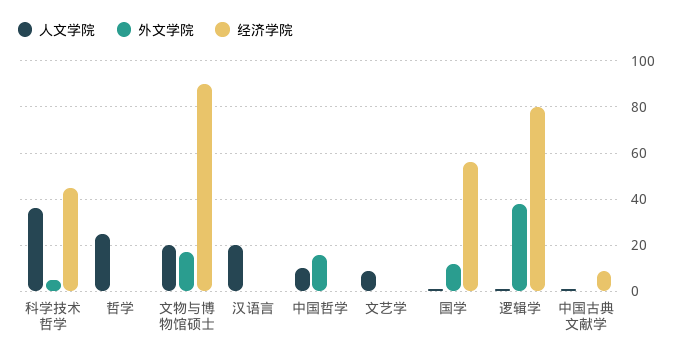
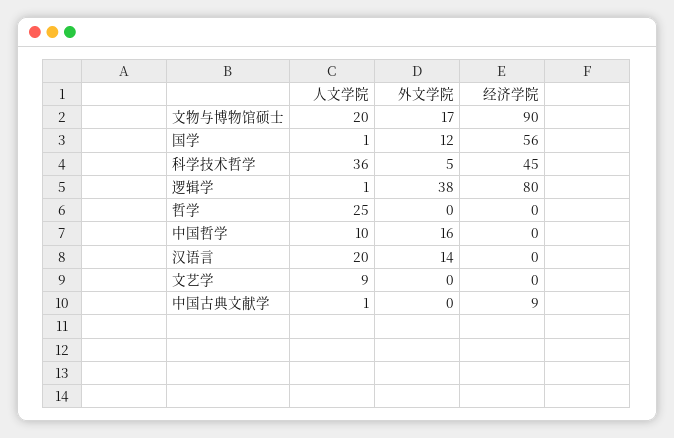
  {
    "人文学院": {
      "科学技术哲学": 36,
      "哲学": 25,
      "文物与博物馆硕士": 20,
      "汉语言": 20,
      "中国哲学": 10,
      "文艺学": 9,
      "国学": 1,
      "逻辑学": 1,
      "中国古典文献学": 1
    },
    "外文学院": {
      "科学技术哲学": 5,
      "哲学": 0,
      "文物与博物馆硕士": 17,
-     "汉语言": 0,
+     "汉语言": 14,
      "中国哲学": 16,
      "文艺学": 0,
      "国学": 12,
      "逻辑学": 38,
      "中国古典文献学": 0
    },
    "经济学院": {
      "科学技术哲学": 45,
      "哲学": 0,
      "文物与博物馆硕士": 90,
      "汉语言": 0,
      "中国哲学": 0,
      "文艺学": 0,
      "国学": 56,
      "逻辑学": 80,
      "中国古典文献学": 9
    }
  }

